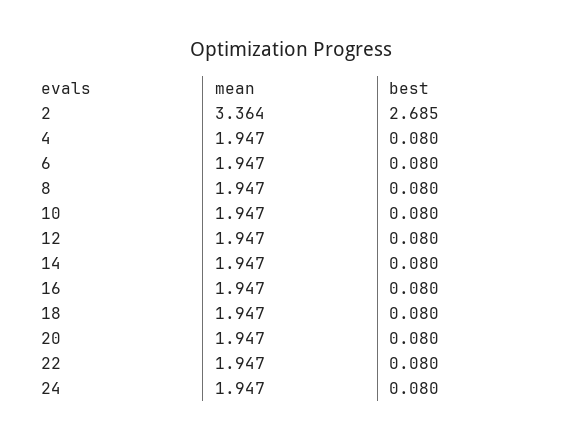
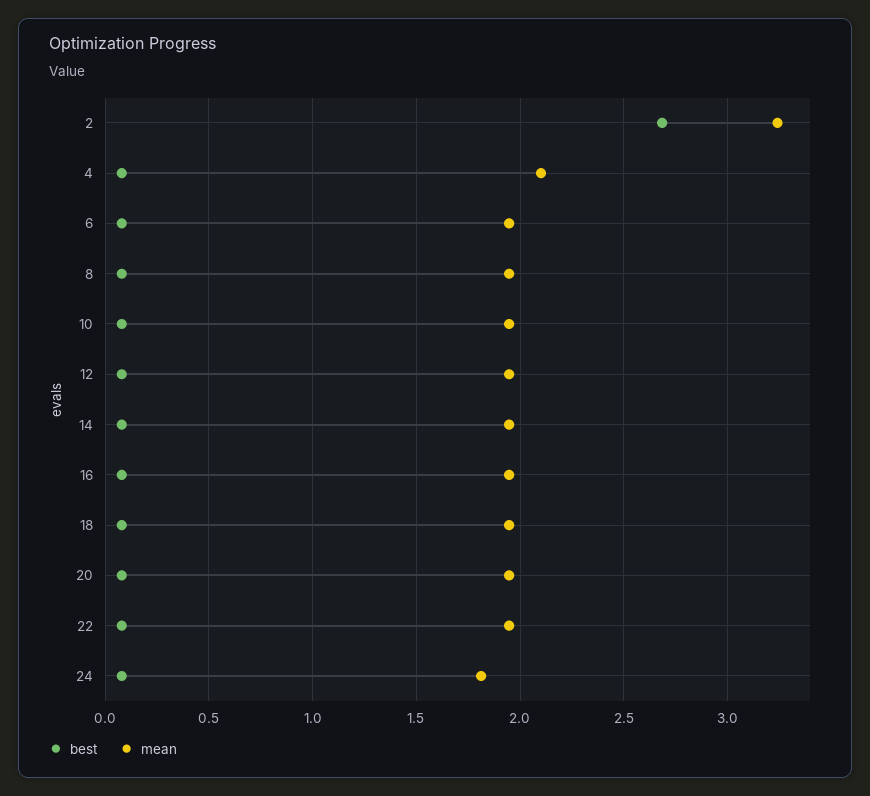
  {
    "mean": {
-     "2": 3.364,
+     "2": 3.25,
-     "4": 1.947,
+     "4": 2.1,
      "6": 1.947,
      "8": 1.947,
      "10": 1.947,
      "12": 1.947,
      "14": 1.947,
      "16": 1.947,
      "18": 1.947,
      "20": 1.947,
      "22": 1.947,
-     "24": 1.947
+     "24": 1.8
    },
    "best": {
      "2": 2.685,
      "4": 0.08,
      "6": 0.08,
      "8": 0.08,
      "10": 0.08,
      "12": 0.08,
      "14": 0.08,
      "16": 0.08,
      "18": 0.08,
      "20": 0.08,
      "22": 0.08,
      "24": 0.08
    }
  }

